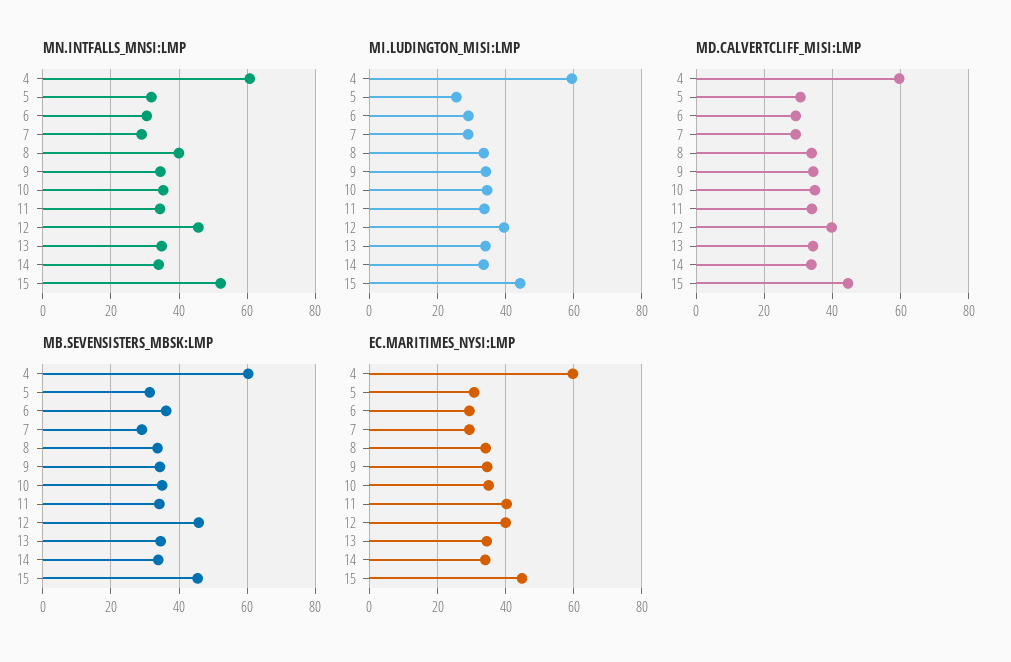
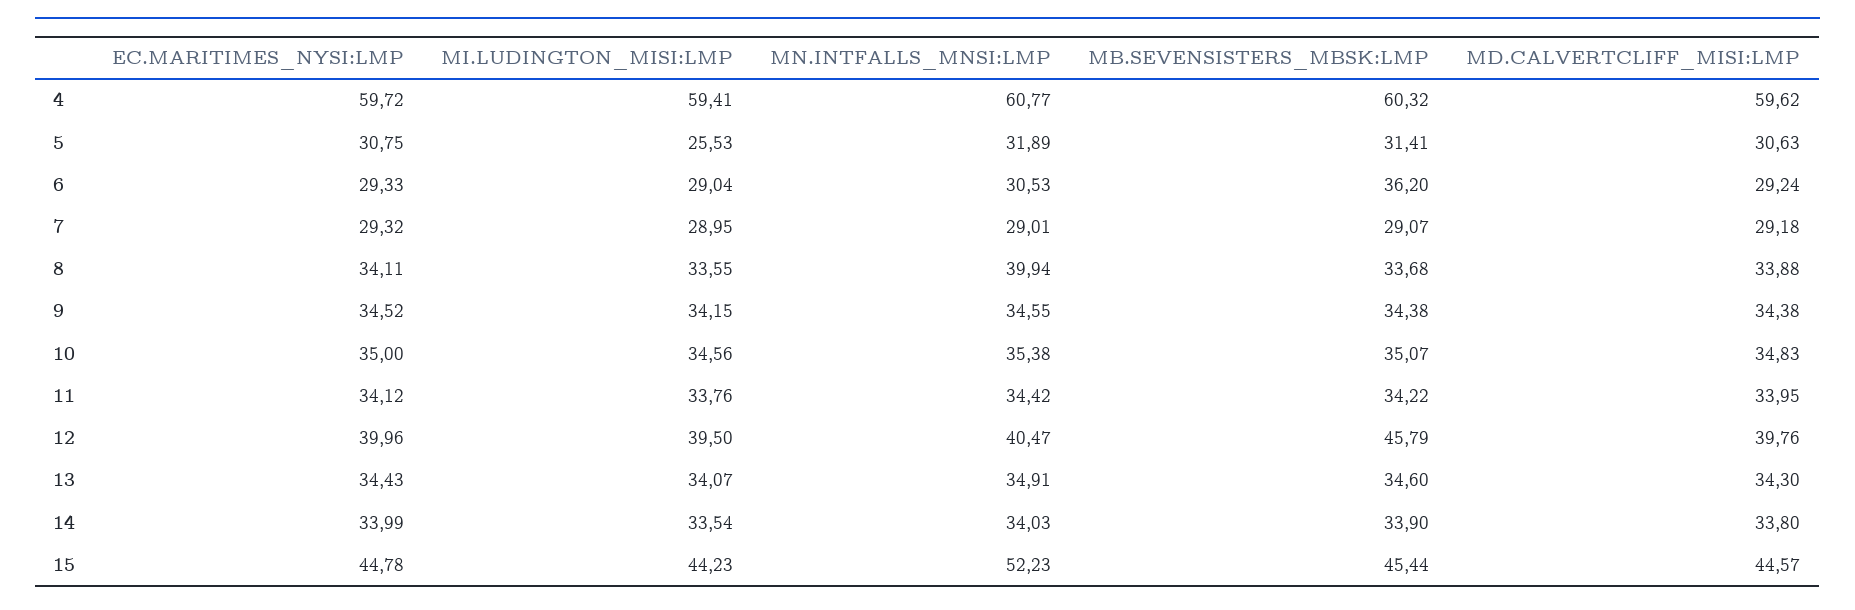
  {
    "MN.INTFALLS_MNSI:LMP": {
      "4": 60.77,
      "5": 31.89,
      "6": 30.53,
      "7": 29.01,
      "8": 39.94,
      "9": 34.55,
      "10": 35.38,
      "11": 34.42,
-     "12": 46,
+     "12": 40.47,
      "13": 34.91,
      "14": 34.03,
      "15": 52.23
    },
    "MI.LUDINGTON_MISI:LMP": {
      "4": 59.41,
      "5": 25.53,
      "6": 29.04,
      "7": 28.95,
      "8": 33.55,
      "9": 34.15,
      "10": 34.56,
      "11": 33.76,
      "12": 39.5,
      "13": 34.07,
      "14": 33.54,
      "15": 44.23
    },
    "MD.CALVERTCLIFF_MISI:LMP": {
      "4": 59.62,
      "5": 30.63,
      "6": 29.24,
      "7": 29.18,
      "8": 33.88,
      "9": 34.38,
      "10": 34.83,
      "11": 33.95,
      "12": 39.76,
      "13": 34.3,
      "14": 33.8,
      "15": 44.57
    },
    "MB.SEVENSISTERS_MBSK:LMP": {
      "4": 60.32,
      "5": 31.41,
      "6": 36.2,
      "7": 29.07,
      "8": 33.68,
      "9": 34.38,
      "10": 35.07,
      "11": 34.22,
      "12": 45.79,
      "13": 34.6,
      "14": 33.9,
      "15": 45.44
    },
    "EC.MARITIMES_NYSI:LMP": {
      "4": 59.72,
      "5": 30.75,
      "6": 29.33,
      "7": 29.32,
      "8": 34.11,
      "9": 34.52,
      "10": 35,
-     "11": 40,
+     "11": 34.12,
      "12": 39.96,
      "13": 34.43,
      "14": 33.99,
      "15": 44.78
    }
  }

